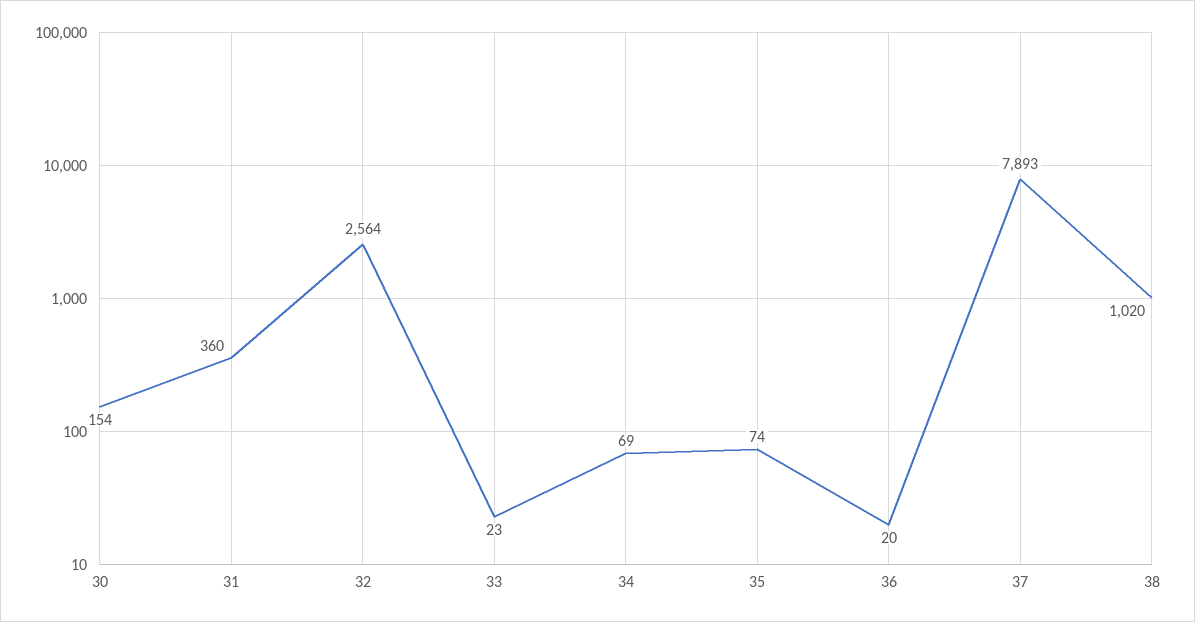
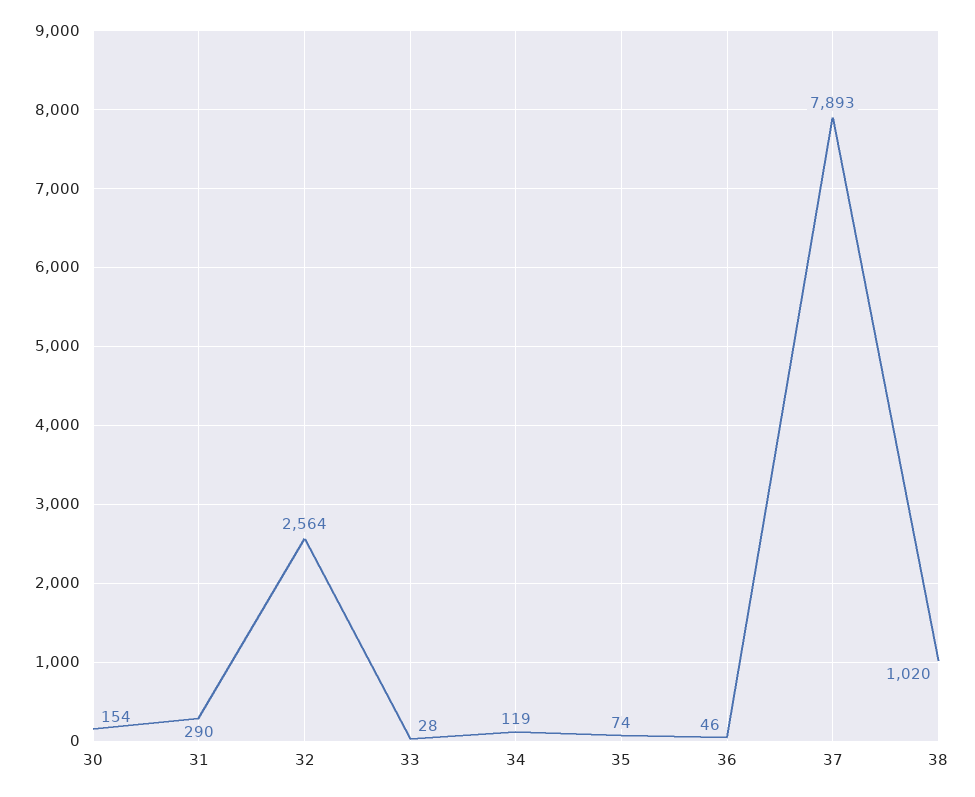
  {
    "30": 154,
-   "31": 360,
+   "31": 290,
    "32": 2564,
-   "33": 23,
+   "33": 28,
-   "34": 69,
+   "34": 119,
    "35": 74,
-   "36": 20,
+   "36": 46,
    "37": 7893,
    "38": 1020
  }

